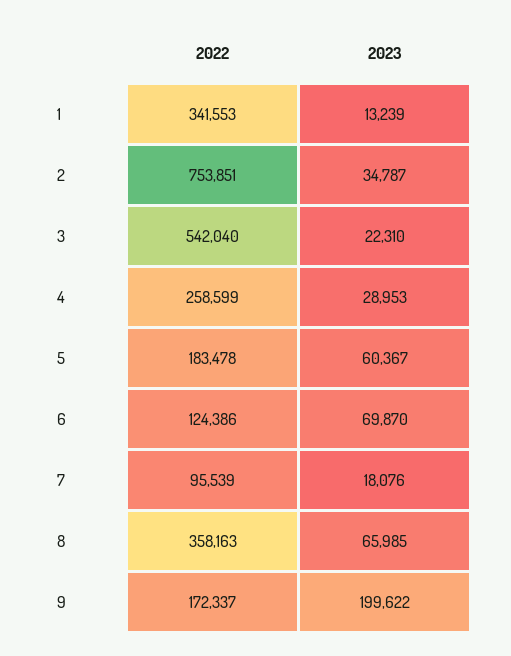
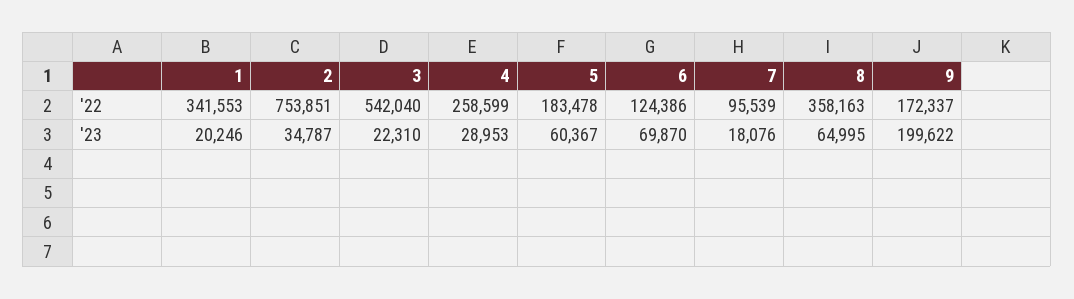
  {
    "2022": {
      "1": 341553,
      "2": 753851,
      "3": 542040,
      "4": 258599,
      "5": 183478,
      "6": 124386,
      "7": 95539,
      "8": 358163,
      "9": 172337
    },
    "2023": {
-     "1": 13239,
+     "1": 20246,
      "2": 34787,
      "3": 22310,
      "4": 28953,
      "5": 60367,
      "6": 69870,
      "7": 18076,
-     "8": 65985,
+     "8": 64995,
      "9": 199622
    }
  }

